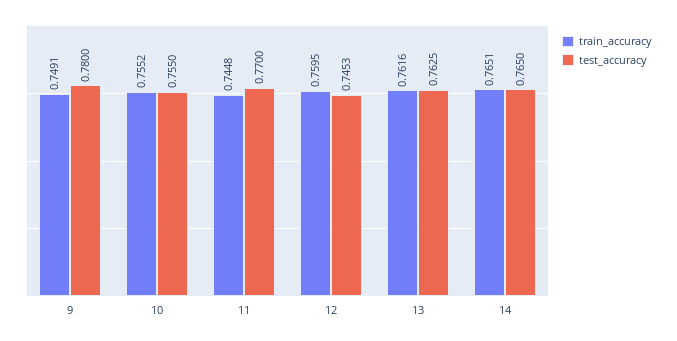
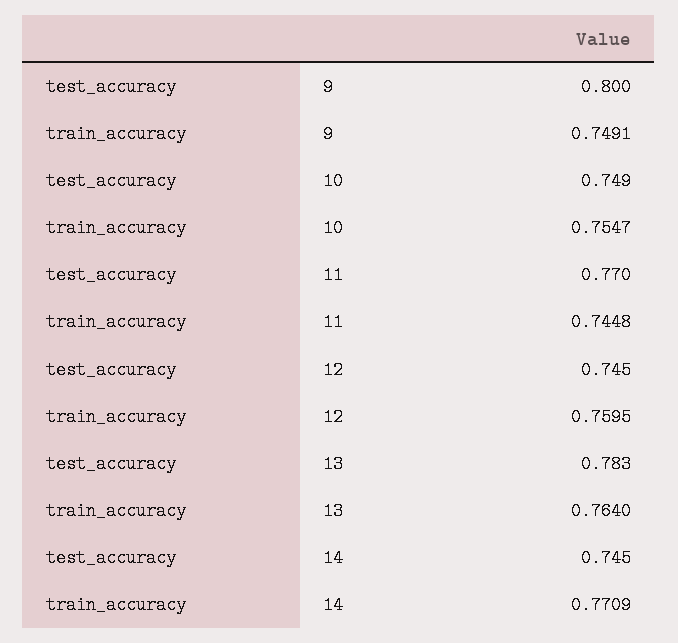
  {
    "train_accuracy": {
      "9": 0.7491,
-     "10": 0.7552,
+     "10": 0.7547,
      "11": 0.7448,
      "12": 0.7595,
-     "13": 0.7616,
+     "13": 0.764,
-     "14": 0.7651
+     "14": 0.7709
    },
    "test_accuracy": {
-     "9": 0.78,
+     "9": 0.8,
-     "10": 0.755,
+     "10": 0.749,
      "11": 0.77,
      "12": 0.7453,
-     "13": 0.7625,
+     "13": 0.783,
-     "14": 0.765
+     "14": 0.745
    }
  }

